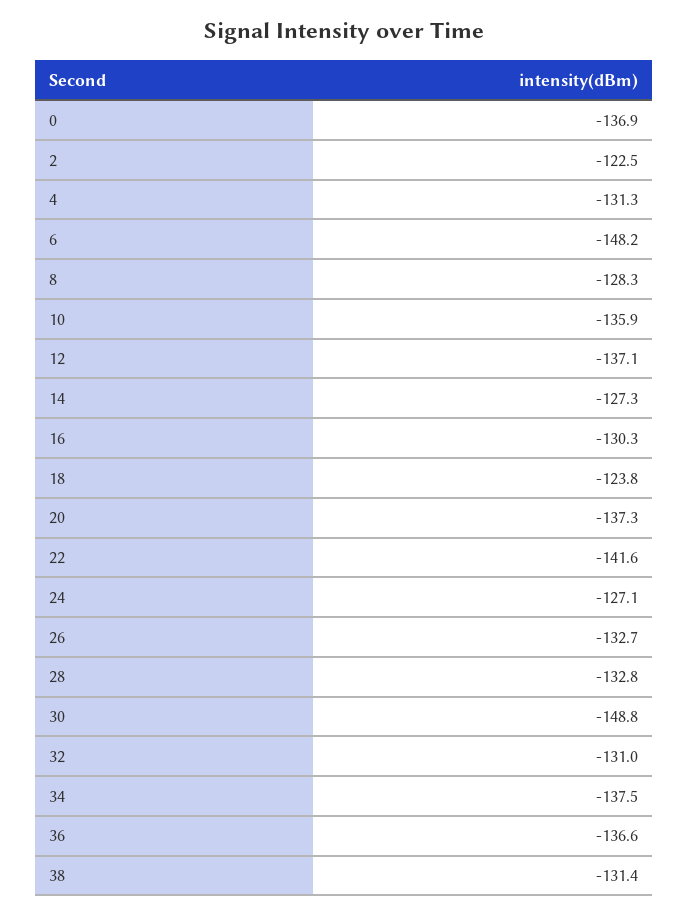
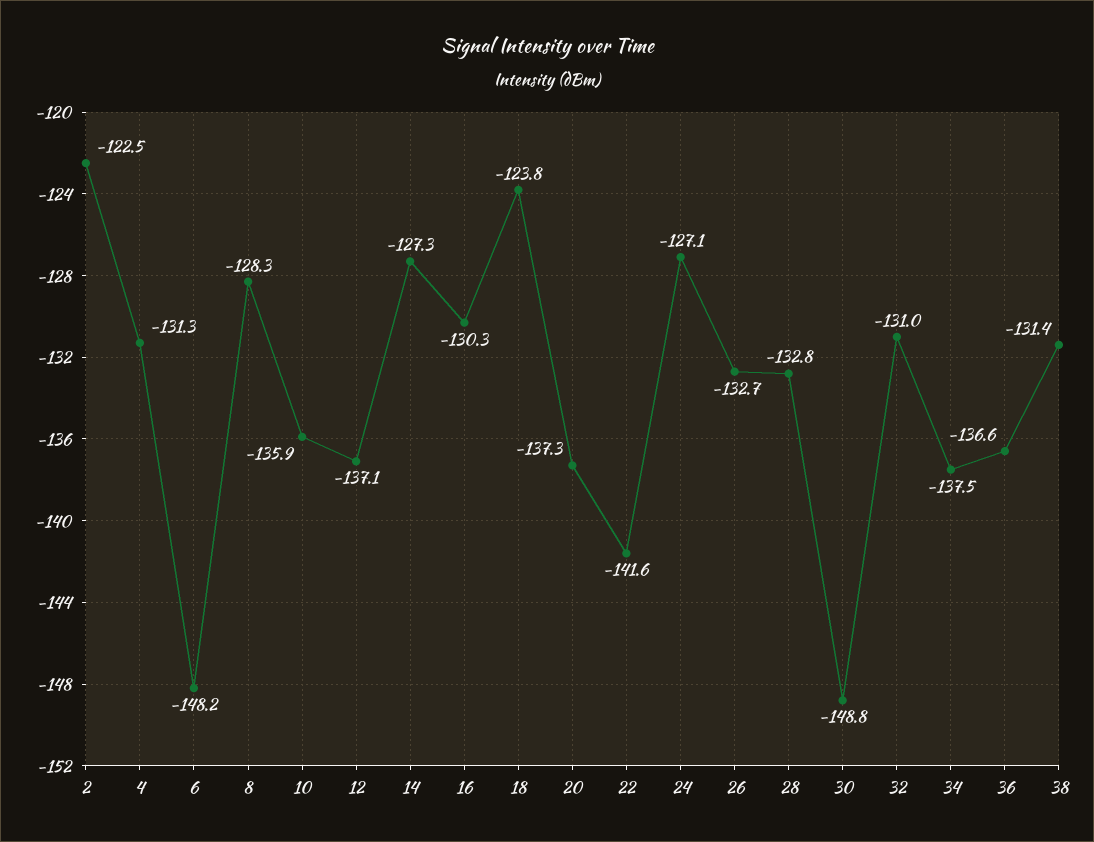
  {
-   "0": -136.9,
    "2": -122.5,
    "4": -131.3,
    "6": -148.2,
    "8": -128.3,
    "10": -135.9,
    "12": -137.1,
    "14": -127.3,
    "16": -130.3,
    "18": -123.8,
    "20": -137.3,
    "22": -141.6,
    "24": -127.1,
    "26": -132.7,
    "28": -132.8,
    "30": -148.8,
    "32": -131,
    "34": -137.5,
    "36": -136.6,
    "38": -131.4
  }

